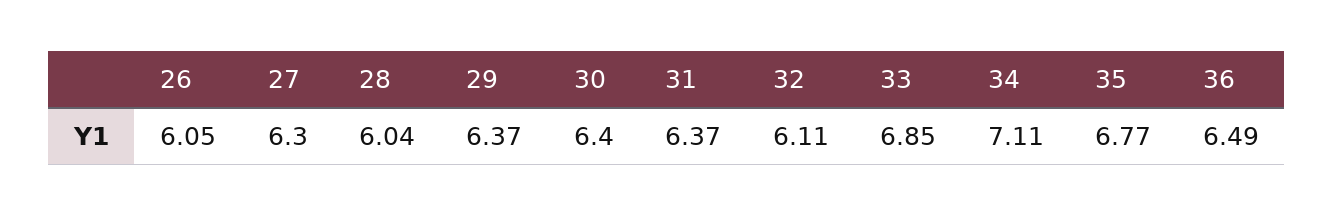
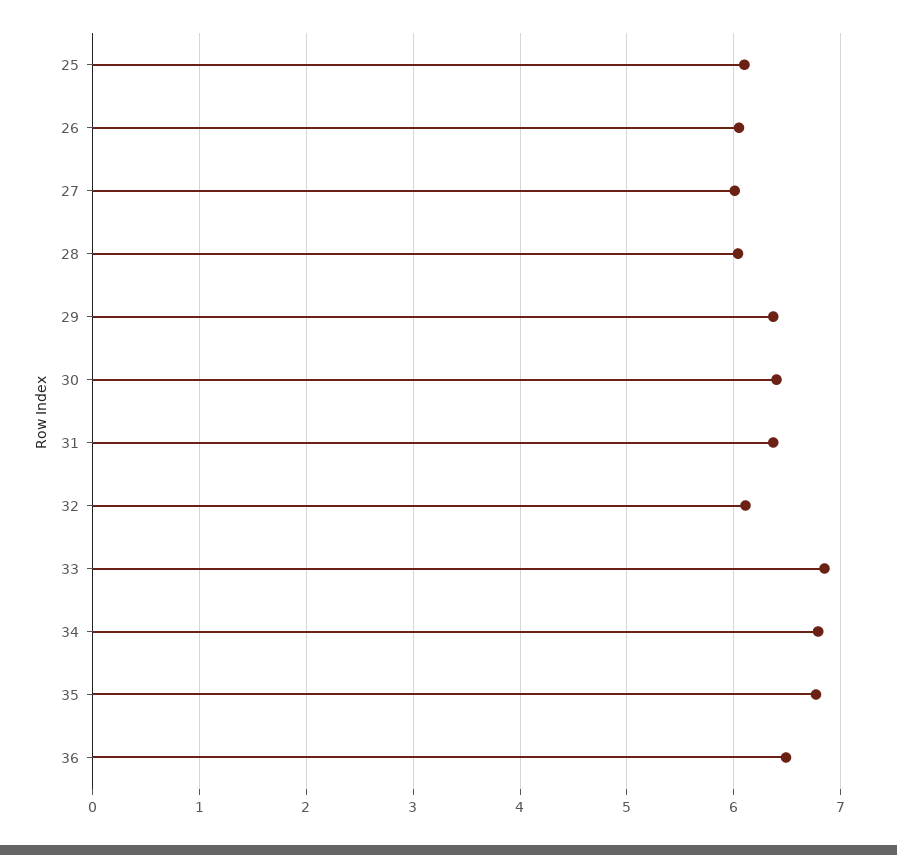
  {
    "26": 6.05,
-   "27": 6.3,
+   "27": 6,
    "28": 6.04,
    "29": 6.37,
    "30": 6.4,
    "31": 6.37,
    "32": 6.11,
    "33": 6.85,
-   "34": 7.11,
+   "34": 6.8,
    "35": 6.77,
-   "36": 6.49
+   "36": 6.49,
+   "25": 6.1
  }

